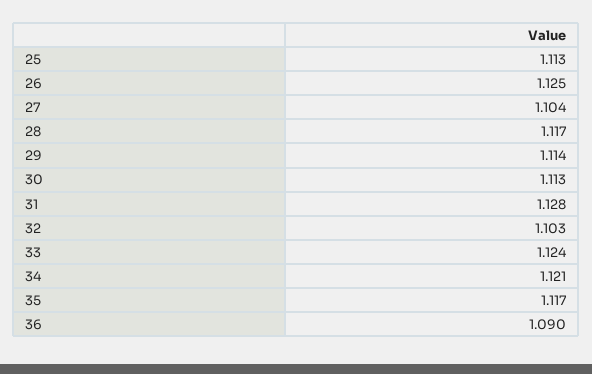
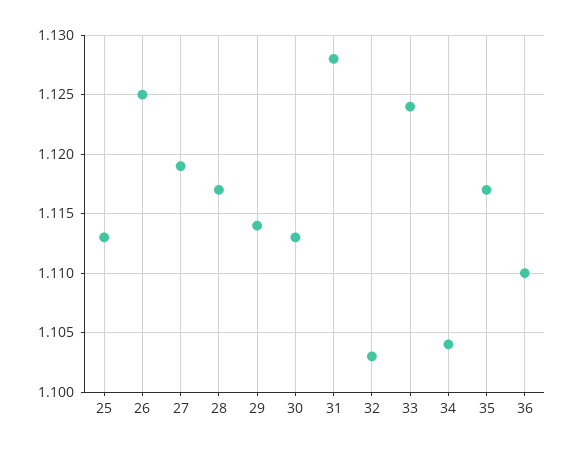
  {
    "25": 1.113,
    "26": 1.125,
-   "27": 1.104,
+   "27": 1.119,
    "28": 1.117,
    "29": 1.114,
    "30": 1.113,
    "31": 1.128,
    "32": 1.103,
    "33": 1.124,
-   "34": 1.121,
+   "34": 1.104,
    "35": 1.117,
-   "36": 1.09
+   "36": 1.11
  }

